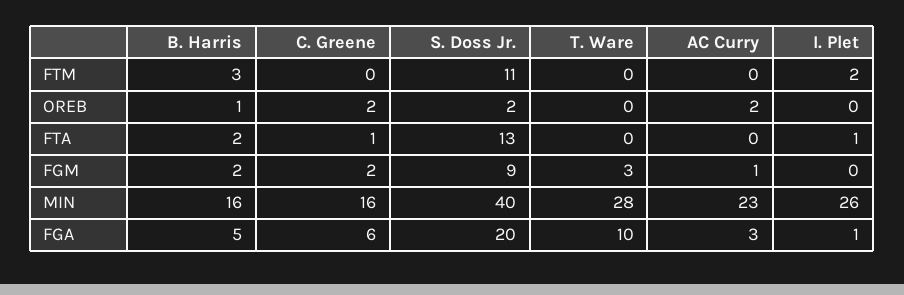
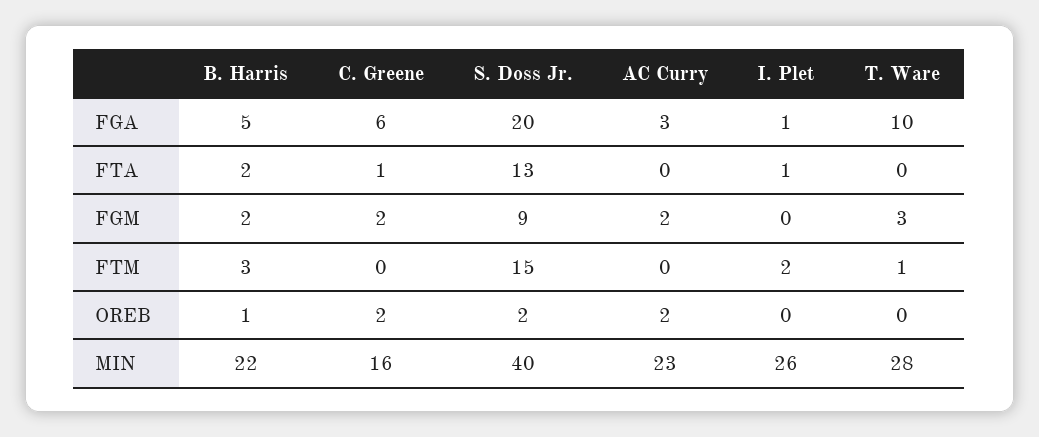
  {
    "B. Harris": {
      "FTM": 3,
      "OREB": 1,
      "FTA": 2,
      "FGM": 2,
-     "MIN": 16,
+     "MIN": 22,
      "FGA": 5
    },
    "C. Greene": {
      "FTM": 0,
      "OREB": 2,
      "FTA": 1,
      "FGM": 2,
      "MIN": 16,
      "FGA": 6
    },
    "S. Doss Jr.": {
-     "FTM": 11,
+     "FTM": 15,
      "OREB": 2,
      "FTA": 13,
      "FGM": 9,
      "MIN": 40,
      "FGA": 20
    },
    "T. Ware": {
-     "FTM": 0,
+     "FTM": 1,
      "OREB": 0,
      "FTA": 0,
      "FGM": 3,
      "MIN": 28,
      "FGA": 10
    },
    "AC Curry": {
      "FTM": 0,
      "OREB": 2,
      "FTA": 0,
-     "FGM": 1,
+     "FGM": 2,
      "MIN": 23,
      "FGA": 3
    },
    "I. Plet": {
      "FTM": 2,
      "OREB": 0,
      "FTA": 1,
      "FGM": 0,
      "MIN": 26,
      "FGA": 1
    }
  }

